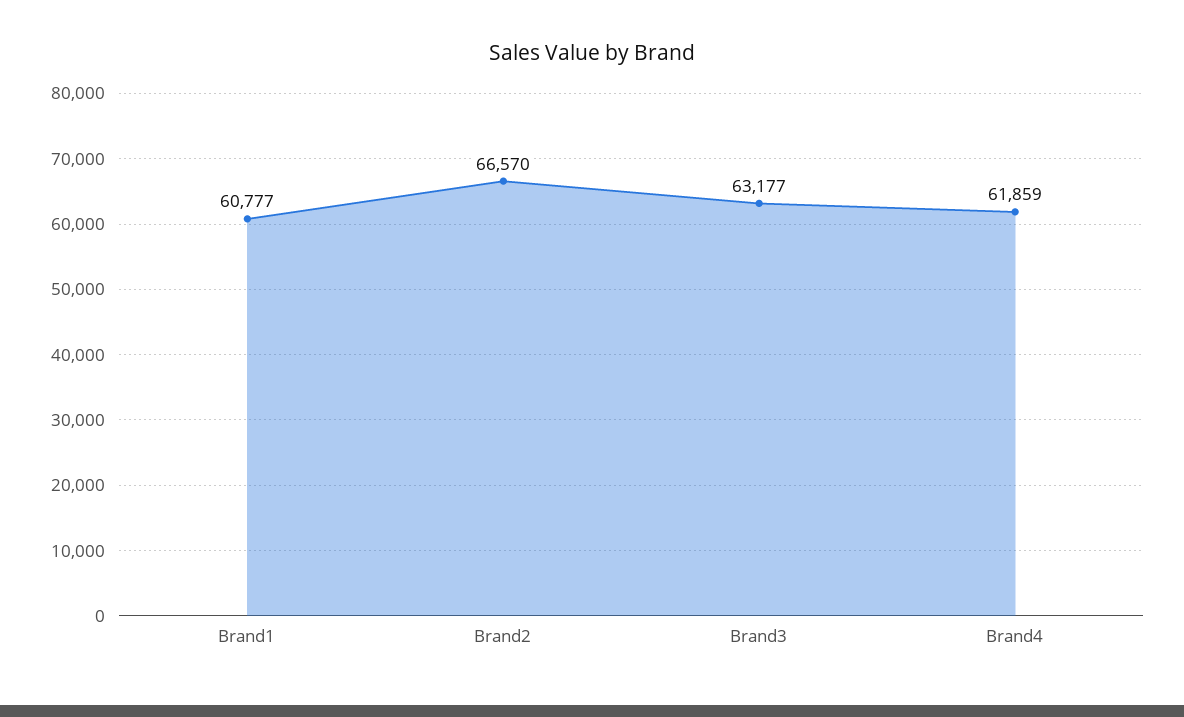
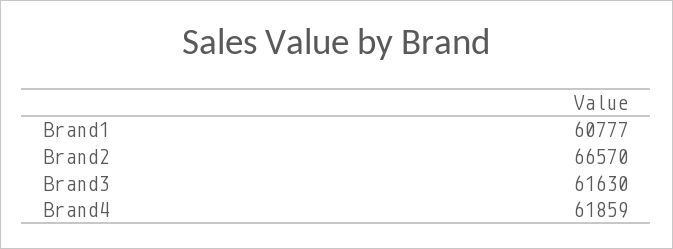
  {
    "Brand1": 60777,
    "Brand2": 66570,
-   "Brand3": 63177,
+   "Brand3": 61630,
    "Brand4": 61859
  }

